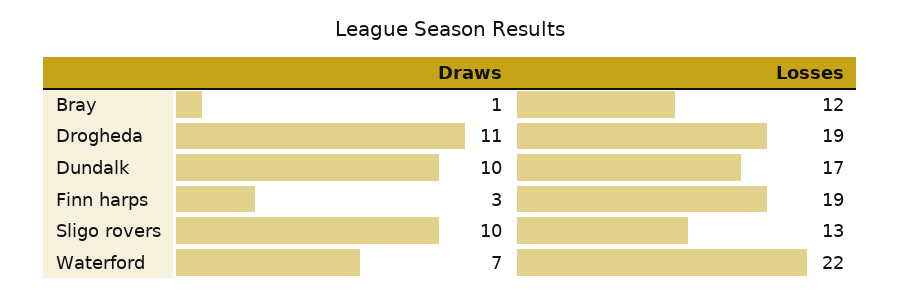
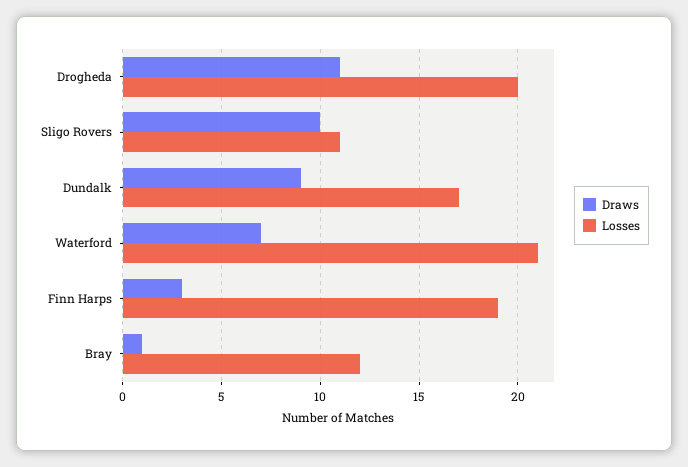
  {
    "Draws": {
      "Bray": 1,
      "Drogheda": 11,
-     "Dundalk": 10,
+     "Dundalk": 9,
      "Finn harps": 3,
      "Sligo rovers": 10,
      "Waterford": 7
    },
    "Losses": {
      "Bray": 12,
-     "Drogheda": 19,
+     "Drogheda": 20,
      "Dundalk": 17,
      "Finn harps": 19,
-     "Sligo rovers": 13,
+     "Sligo rovers": 11,
-     "Waterford": 22
+     "Waterford": 21
    }
  }

